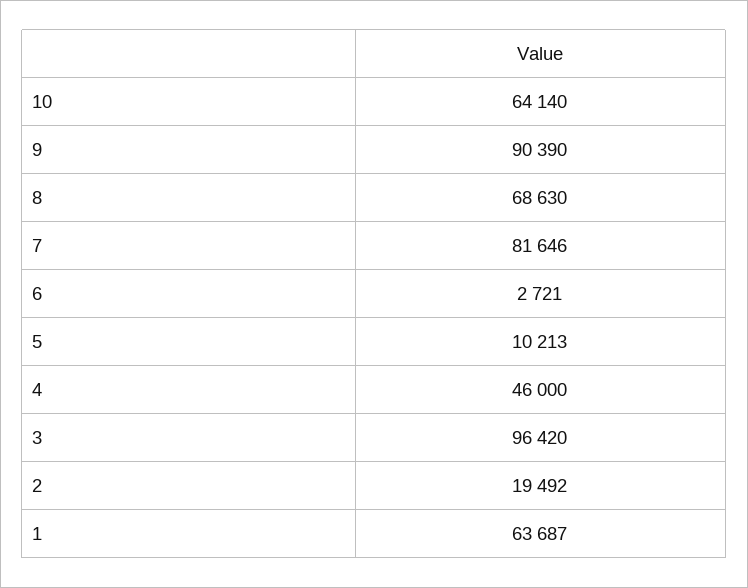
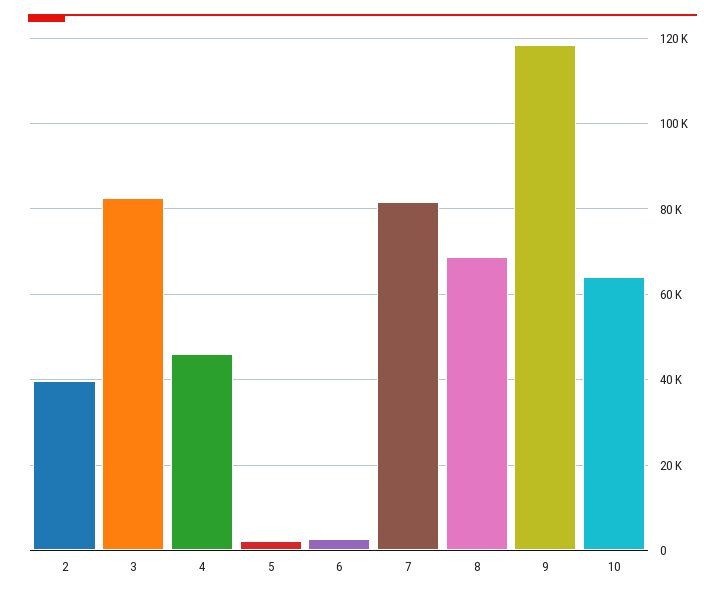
  {
    "10": 64140,
-   "9": 90390,
+   "9": 118000,
    "8": 68630,
    "7": 81646,
    "6": 2721,
-   "5": 10213,
+   "5": 2000,
    "4": 46000,
-   "3": 96420,
+   "3": 82000,
-   "2": 19492,
+   "2": 40000
-   "1": 63687
  }

